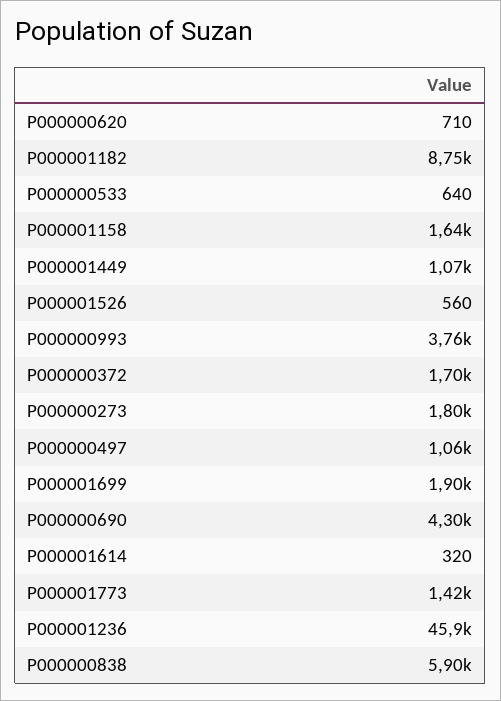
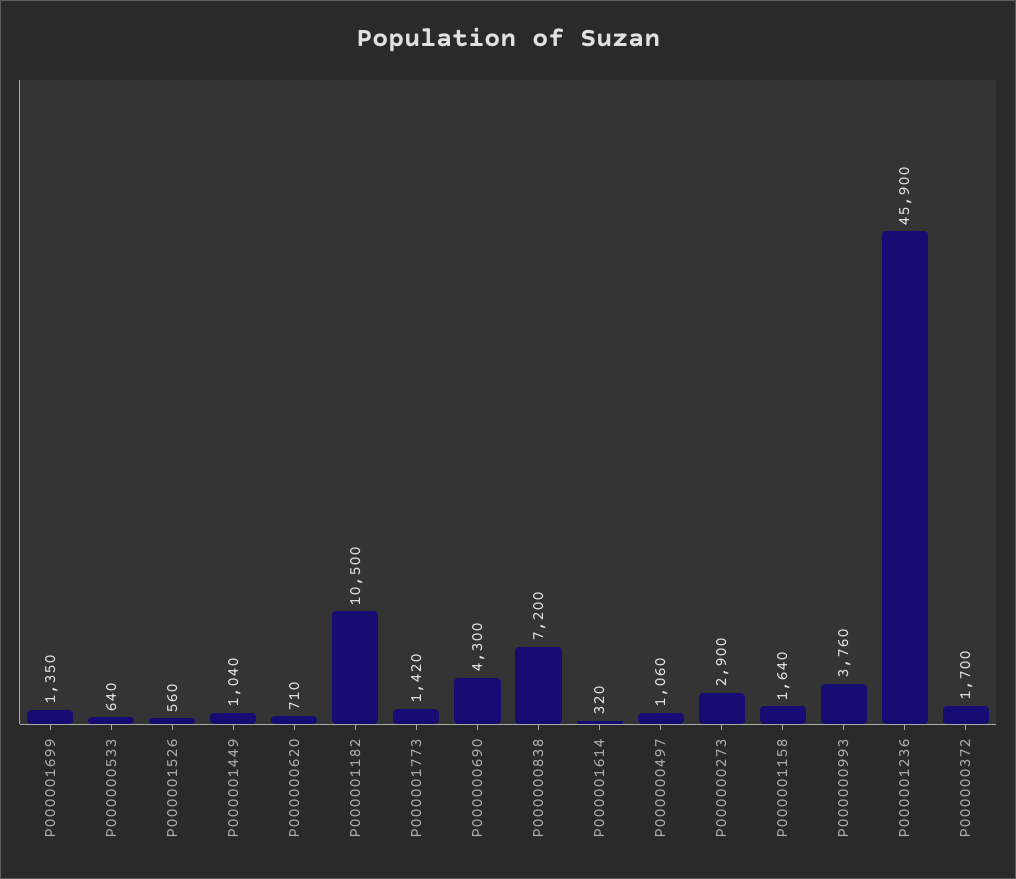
  {
    "P000000620": 710,
-   "P000001182": 8750,
+   "P000001182": 10500,
    "P000000533": 640,
    "P000001158": 1640,
-   "P000001449": 1070,
+   "P000001449": 1040,
    "P000001526": 560,
    "P000000993": 3760,
    "P000000372": 1700,
-   "P000000273": 1800,
+   "P000000273": 2900,
    "P000000497": 1060,
-   "P000001699": 1900,
+   "P000001699": 1350,
    "P000000690": 4300,
    "P000001614": 320,
    "P000001773": 1420,
    "P000001236": 45900,
-   "P000000838": 5900
+   "P000000838": 7200
  }

